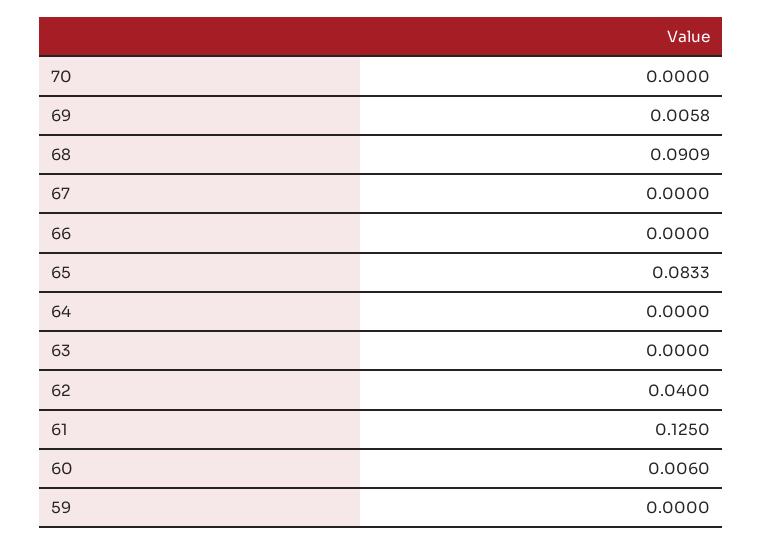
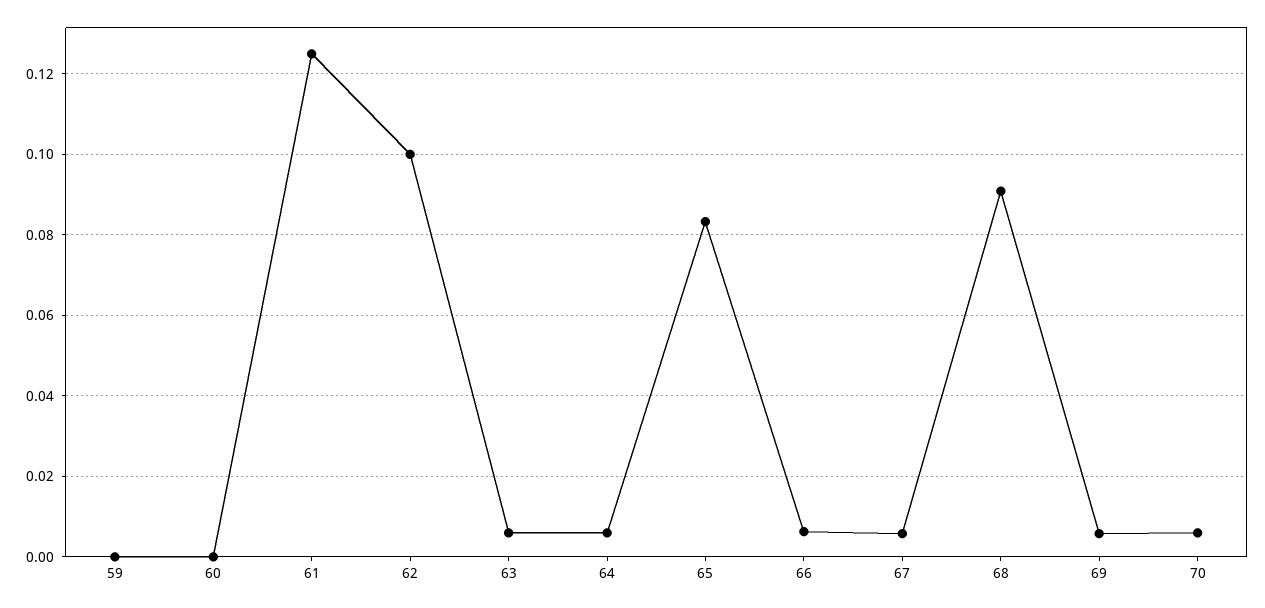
  {
-   "70": 0,
+   "70": 0.006,
    "69": 0.0058,
    "68": 0.0909,
-   "67": 0,
+   "67": 0.006,
-   "66": 0,
+   "66": 0.006,
    "65": 0.0833,
-   "64": 0,
+   "64": 0.006,
-   "63": 0,
+   "63": 0.006,
-   "62": 0.04,
+   "62": 0.1,
    "61": 0.125,
-   "60": 0.006,
+   "60": 0,
    "59": 0
  }

